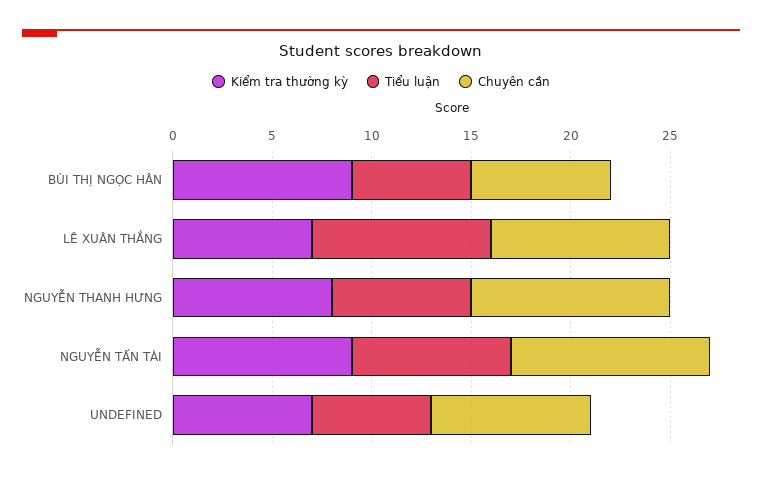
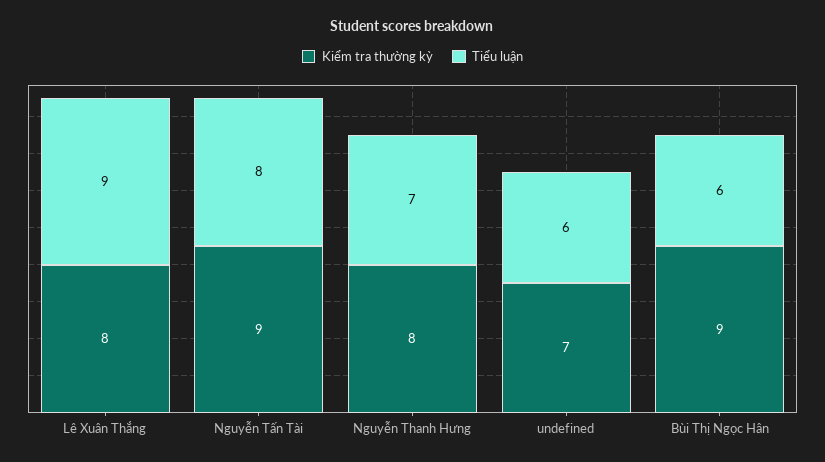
  {
    "Kiểm tra thường kỳ": {
      "BÙI THỊ NGỌC HÂN": 9,
-     "LÊ XUÂN THẮNG": 7,
+     "LÊ XUÂN THẮNG": 8,
      "NGUYỄN THANH HƯNG": 8,
      "NGUYỄN TẤN TÀI": 9,
      "UNDEFINED": 7
    },
    "Tiểu luận": {
      "BÙI THỊ NGỌC HÂN": 6,
      "LÊ XUÂN THẮNG": 9,
      "NGUYỄN THANH HƯNG": 7,
      "NGUYỄN TẤN TÀI": 8,
      "UNDEFINED": 6
-   },
+   }
-   "Chuyên cần": {
-     "BÙI THỊ NGỌC HÂN": 7,
-     "LÊ XUÂN THẮNG": 9,
-     "NGUYỄN THANH HƯNG": 10,
-     "NGUYỄN TẤN TÀI": 10,
-     "UNDEFINED": 8
-   }
  }

